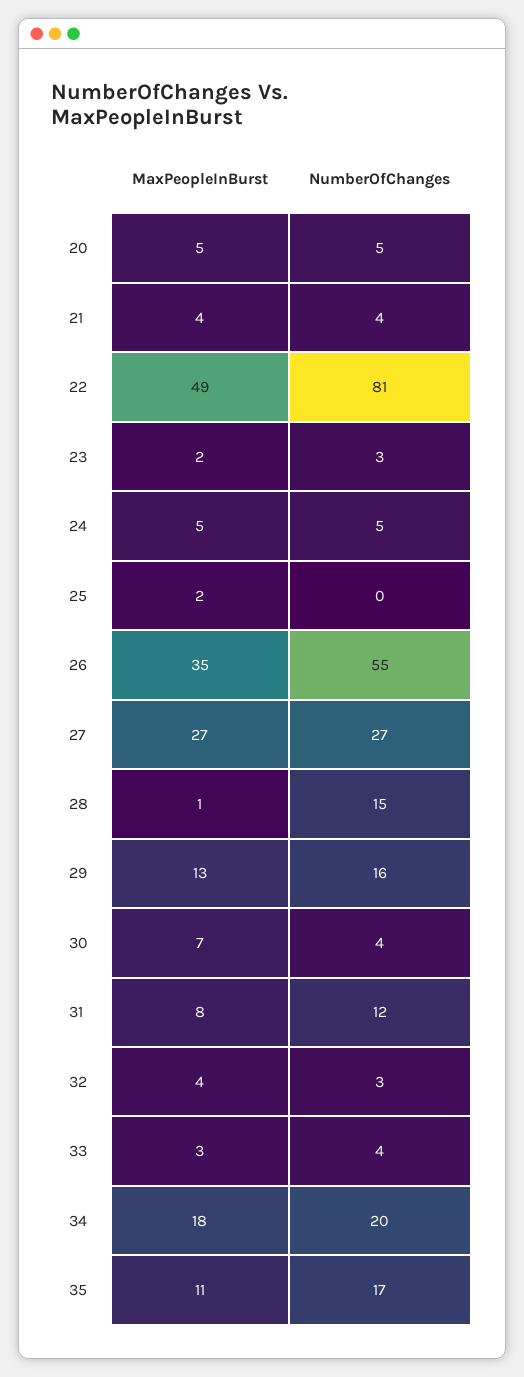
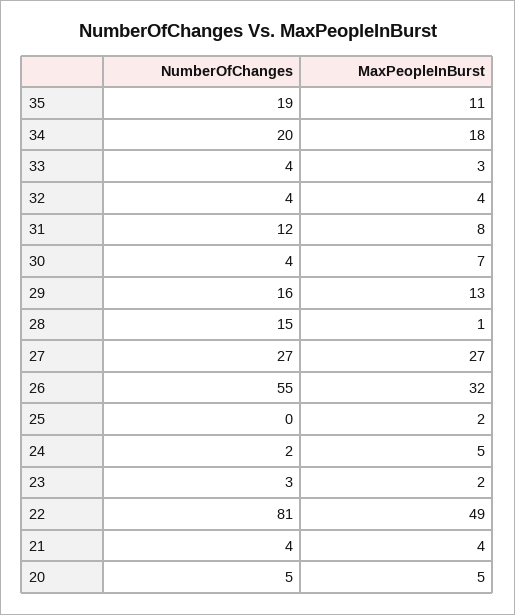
  {
    "MaxPeopleInBurst": {
      "20": 5,
      "21": 4,
      "22": 49,
      "23": 2,
      "24": 5,
      "25": 2,
-     "26": 35,
+     "26": 32,
      "27": 27,
      "28": 1,
      "29": 13,
      "30": 7,
      "31": 8,
      "32": 4,
      "33": 3,
      "34": 18,
      "35": 11
    },
    "NumberOfChanges": {
      "20": 5,
      "21": 4,
      "22": 81,
      "23": 3,
-     "24": 5,
+     "24": 2,
      "25": 0,
      "26": 55,
      "27": 27,
      "28": 15,
      "29": 16,
      "30": 4,
      "31": 12,
-     "32": 3,
+     "32": 4,
      "33": 4,
      "34": 20,
-     "35": 17
+     "35": 19
    }
  }

